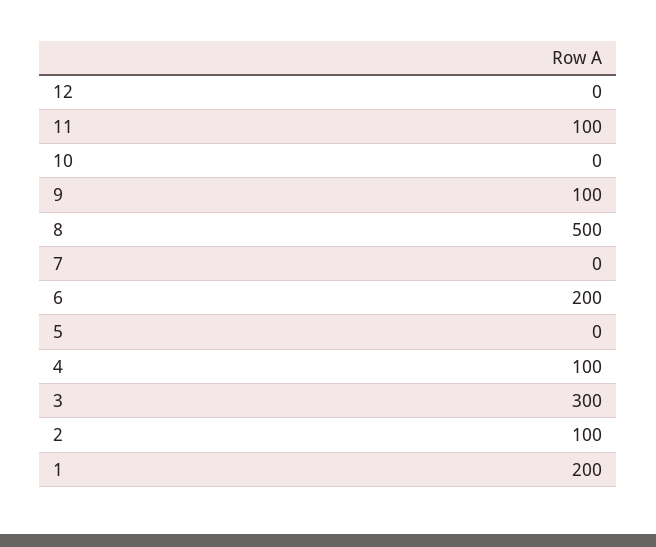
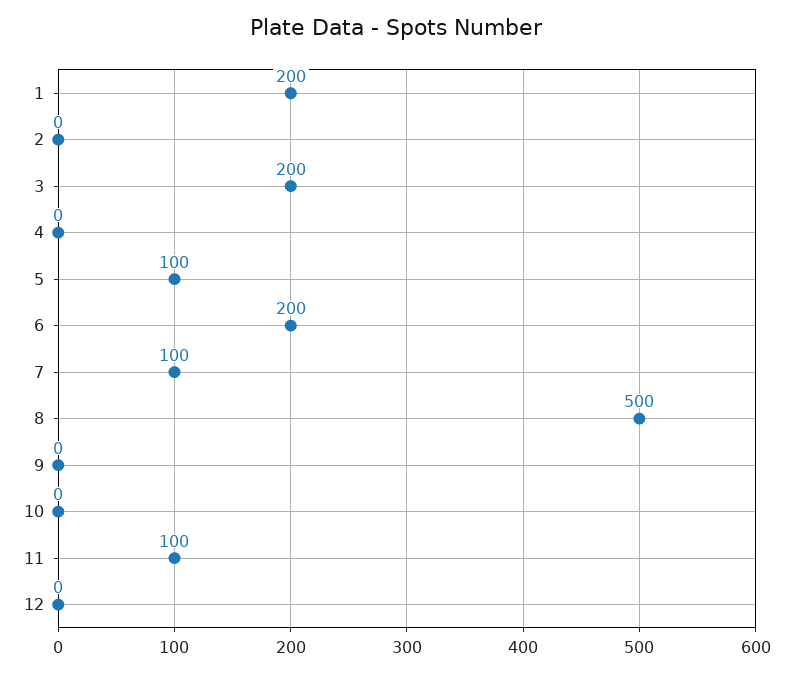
  {
    "12": 0,
    "11": 100,
    "10": 0,
-   "9": 100,
+   "9": 0,
    "8": 500,
-   "7": 0,
+   "7": 100,
    "6": 200,
-   "5": 0,
+   "5": 100,
-   "4": 100,
+   "4": 0,
-   "3": 300,
+   "3": 200,
-   "2": 100,
+   "2": 0,
    "1": 200
  }

